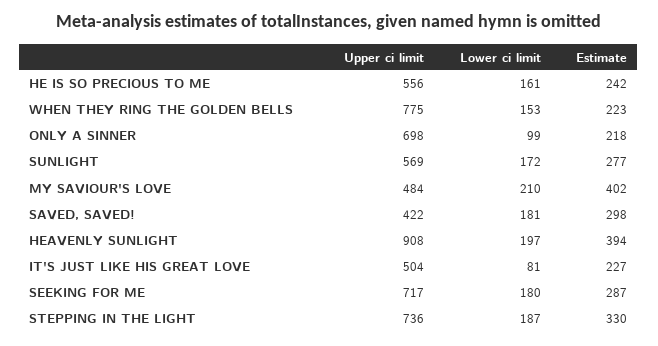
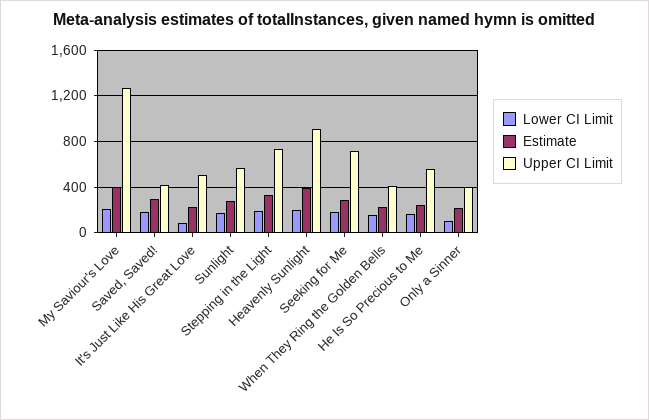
  {
    "Upper ci limit": {
      "HE IS SO PRECIOUS TO ME": 556,
-     "WHEN THEY RING THE GOLDEN BELLS": 775,
+     "WHEN THEY RING THE GOLDEN BELLS": 400,
-     "ONLY A SINNER": 698,
+     "ONLY A SINNER": 400,
      "SUNLIGHT": 569,
-     "MY SAVIOUR'S LOVE": 484,
+     "MY SAVIOUR'S LOVE": 1300,
      "SAVED, SAVED!": 422,
      "HEAVENLY SUNLIGHT": 908,
      "IT'S JUST LIKE HIS GREAT LOVE": 504,
      "SEEKING FOR ME": 717,
      "STEPPING IN THE LIGHT": 736
    },
    "Lower ci limit": {
      "HE IS SO PRECIOUS TO ME": 161,
      "WHEN THEY RING THE GOLDEN BELLS": 153,
      "ONLY A SINNER": 99,
      "SUNLIGHT": 172,
      "MY SAVIOUR'S LOVE": 210,
      "SAVED, SAVED!": 181,
      "HEAVENLY SUNLIGHT": 197,
      "IT'S JUST LIKE HIS GREAT LOVE": 81,
      "SEEKING FOR ME": 180,
      "STEPPING IN THE LIGHT": 187
    },
    "Estimate": {
      "HE IS SO PRECIOUS TO ME": 242,
      "WHEN THEY RING THE GOLDEN BELLS": 223,
      "ONLY A SINNER": 218,
      "SUNLIGHT": 277,
      "MY SAVIOUR'S LOVE": 402,
      "SAVED, SAVED!": 298,
      "HEAVENLY SUNLIGHT": 394,
      "IT'S JUST LIKE HIS GREAT LOVE": 227,
      "SEEKING FOR ME": 287,
      "STEPPING IN THE LIGHT": 330
    }
  }

